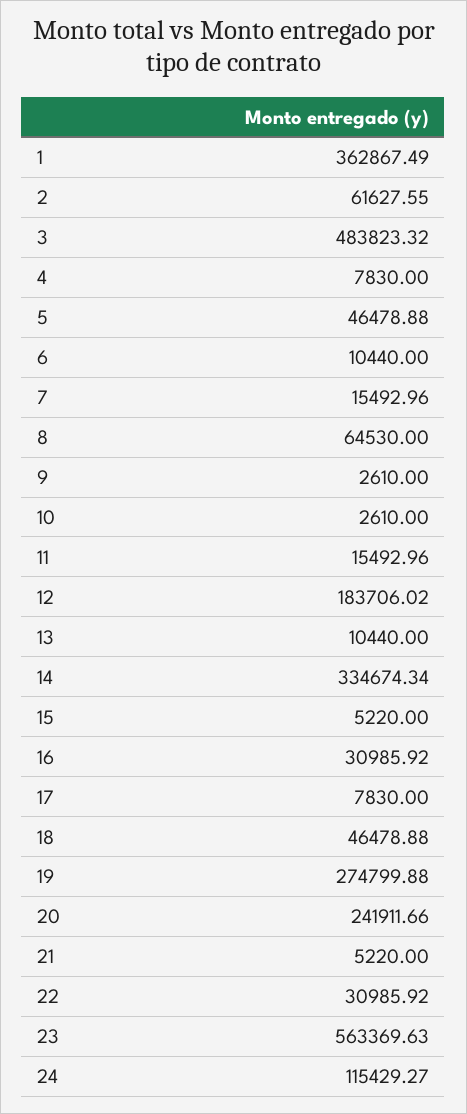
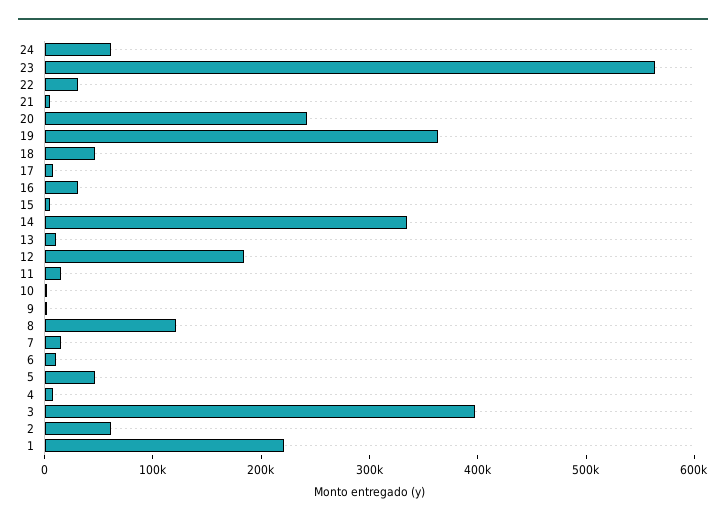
  {
-   "1": 362867.49,
+   "1": 220000,
    "2": 61627.55,
-   "3": 483823.32,
+   "3": 400000,
    "4": 7830,
    "5": 46478.88,
    "6": 10440,
    "7": 15492.96,
-   "8": 64530,
+   "8": 120000,
    "9": 2610,
    "10": 2610,
    "11": 15492.96,
    "12": 183706.02,
    "13": 10440,
    "14": 334674.34,
    "15": 5220,
    "16": 30985.92,
    "17": 7830,
    "18": 46478.88,
-   "19": 274799.88,
+   "19": 360000,
    "20": 241911.66,
    "21": 5220,
    "22": 30985.92,
    "23": 563369.63,
-   "24": 115429.27
+   "24": 60000
  }

